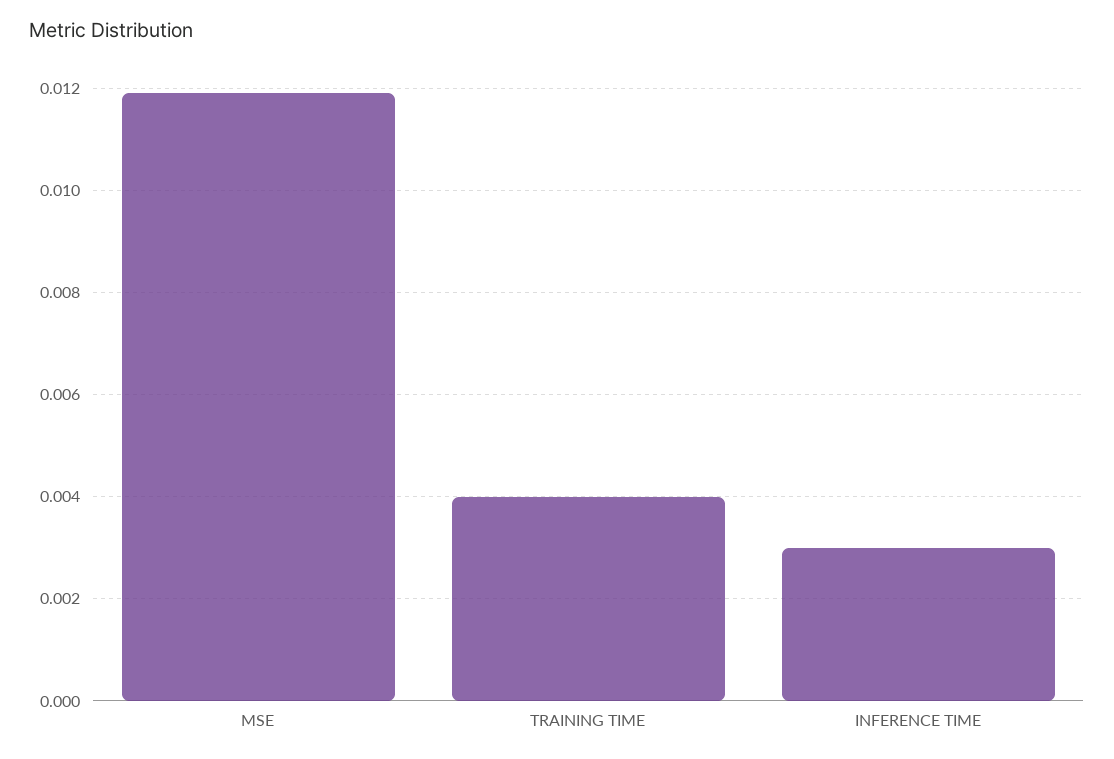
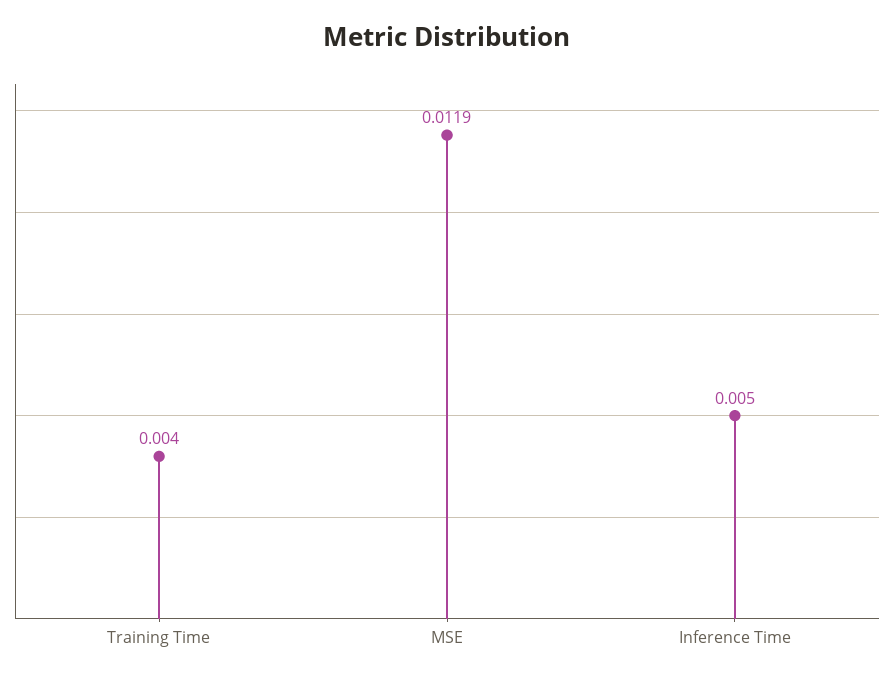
  {
    "MSE": 0.0119,
    "TRAINING TIME": 0.004,
-   "INFERENCE TIME": 0.003
+   "INFERENCE TIME": 0.005
  }

